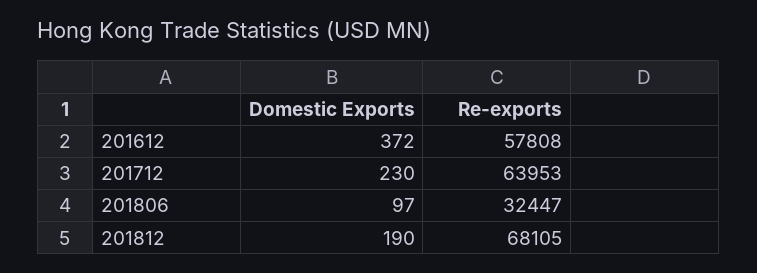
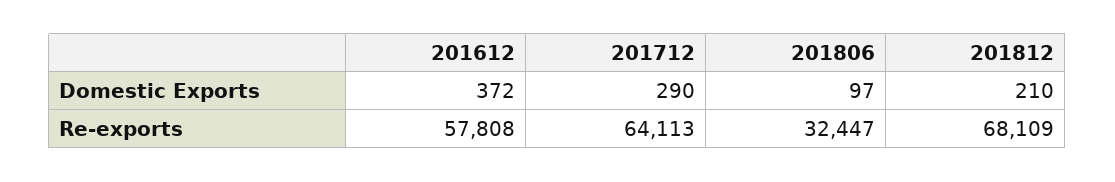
  {
    "Domestic Exports": {
      "201612": 372,
-     "201712": 230,
+     "201712": 290,
      "201806": 97,
-     "201812": 190
+     "201812": 210
    },
    "Re-exports": {
      "201612": 57808,
-     "201712": 63953,
+     "201712": 64113,
      "201806": 32447,
-     "201812": 68105
+     "201812": 68109
    }
  }

